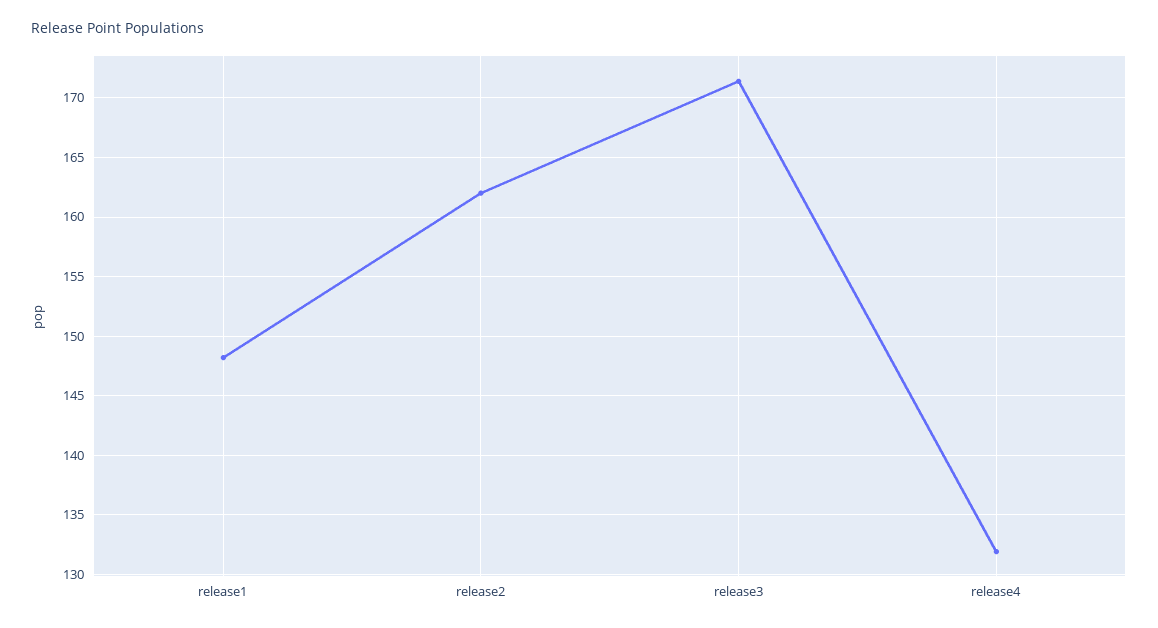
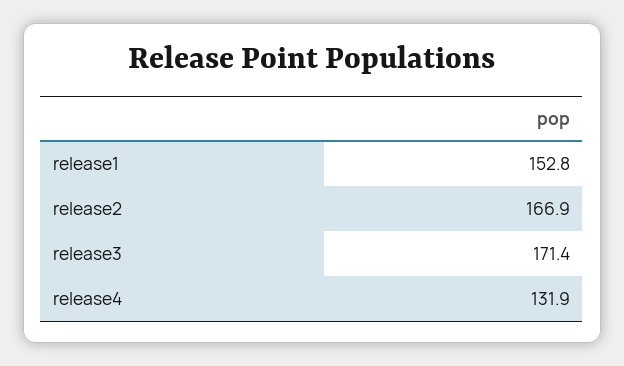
  {
-   "release1": 148,
+   "release1": 152.8,
-   "release2": 162,
+   "release2": 166.9,
    "release3": 171.4,
    "release4": 131.9
  }

